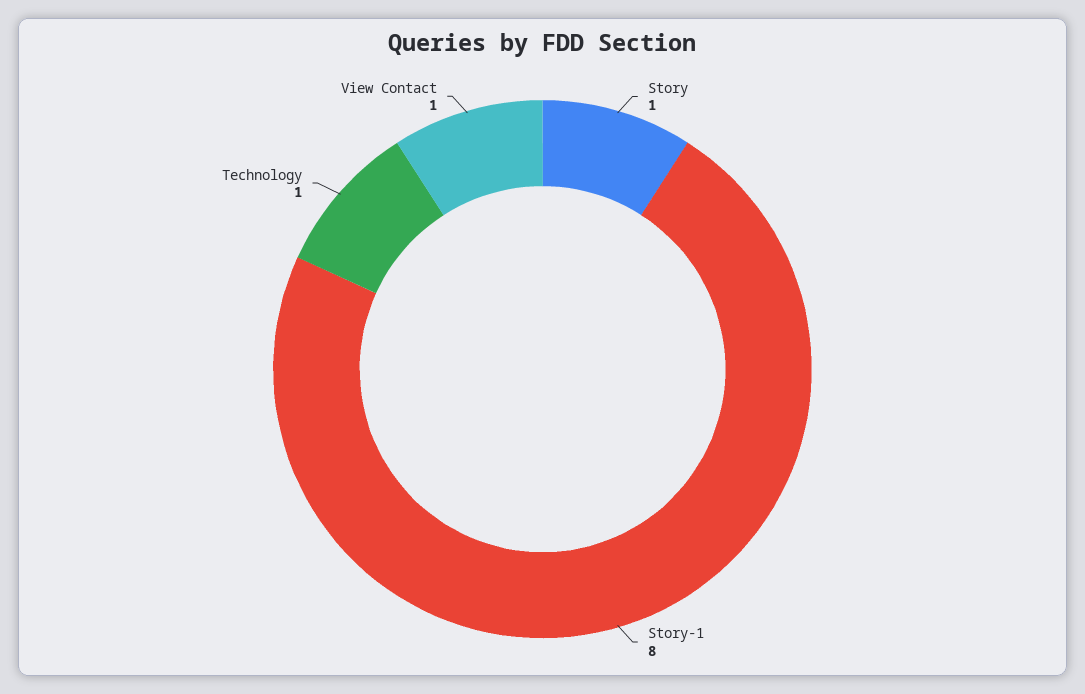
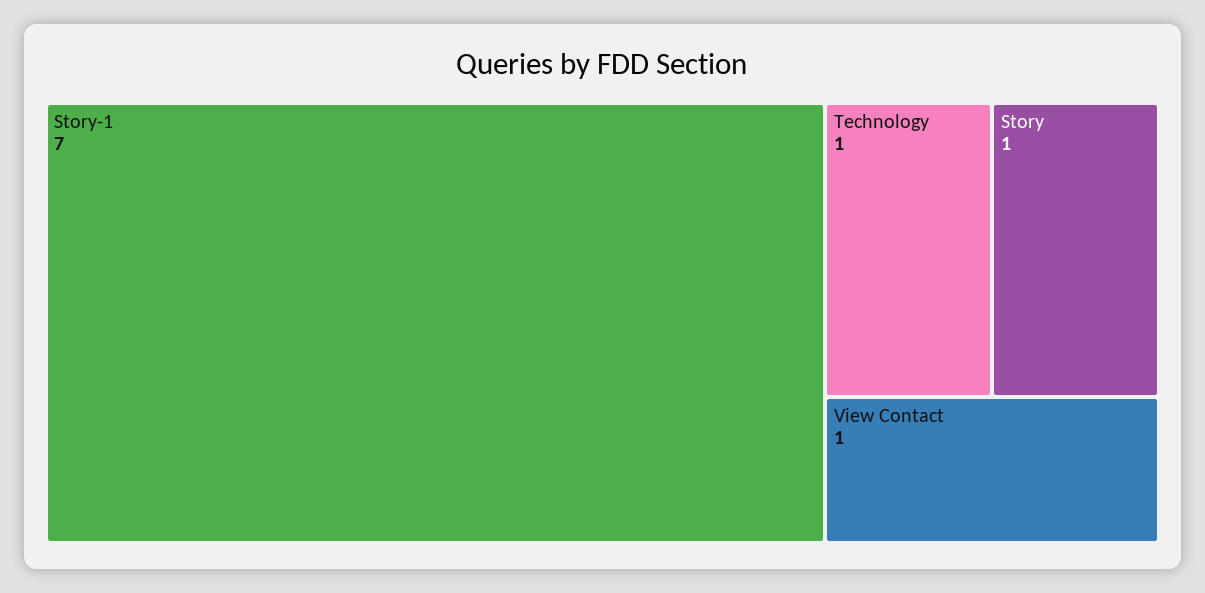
  {
    "Story": 1,
-   "Story-1": 8,
+   "Story-1": 7,
    "Technology": 1,
    "View Contact": 1
  }

